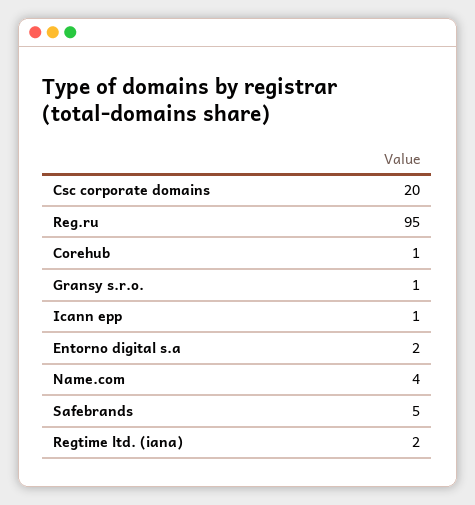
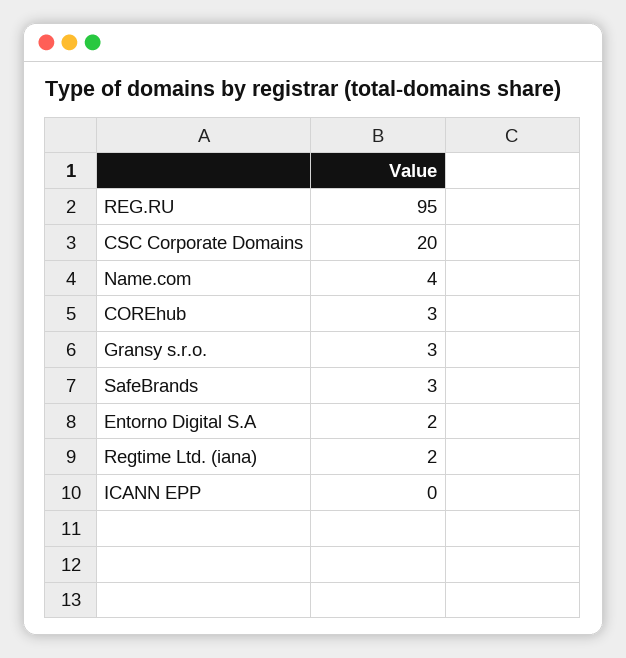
  {
    "Csc corporate domains": 20,
    "Reg.ru": 95,
-   "Corehub": 1,
+   "Corehub": 3,
-   "Gransy s.r.o.": 1,
+   "Gransy s.r.o.": 3,
-   "Icann epp": 1,
+   "Icann epp": 0,
    "Entorno digital s.a": 2,
    "Name.com": 4,
-   "Safebrands": 5,
+   "Safebrands": 3,
    "Regtime ltd. (iana)": 2
  }

